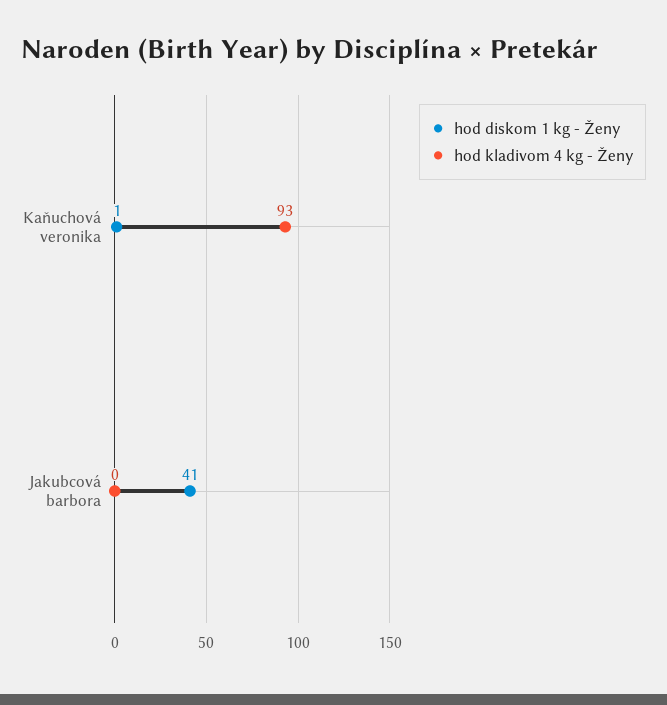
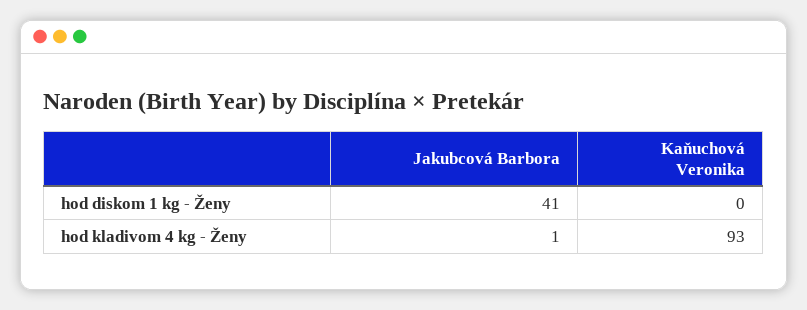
  {
    "hod diskom 1 kg - Ženy": {
-     "Kaňuchová veronika": 1,
+     "Kaňuchová veronika": 0,
      "Jakubcová barbora": 41
    },
    "hod kladivom 4 kg - Ženy": {
      "Kaňuchová veronika": 93,
-     "Jakubcová barbora": 0
+     "Jakubcová barbora": 1
    }
  }

